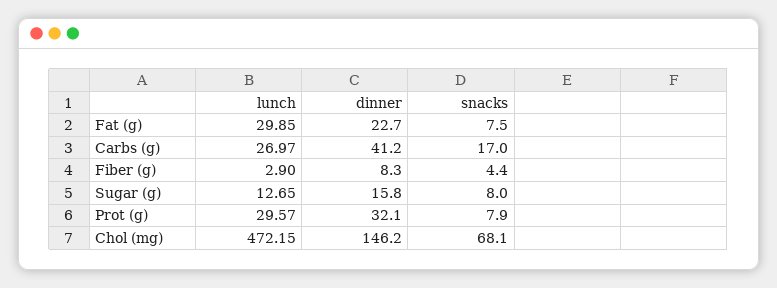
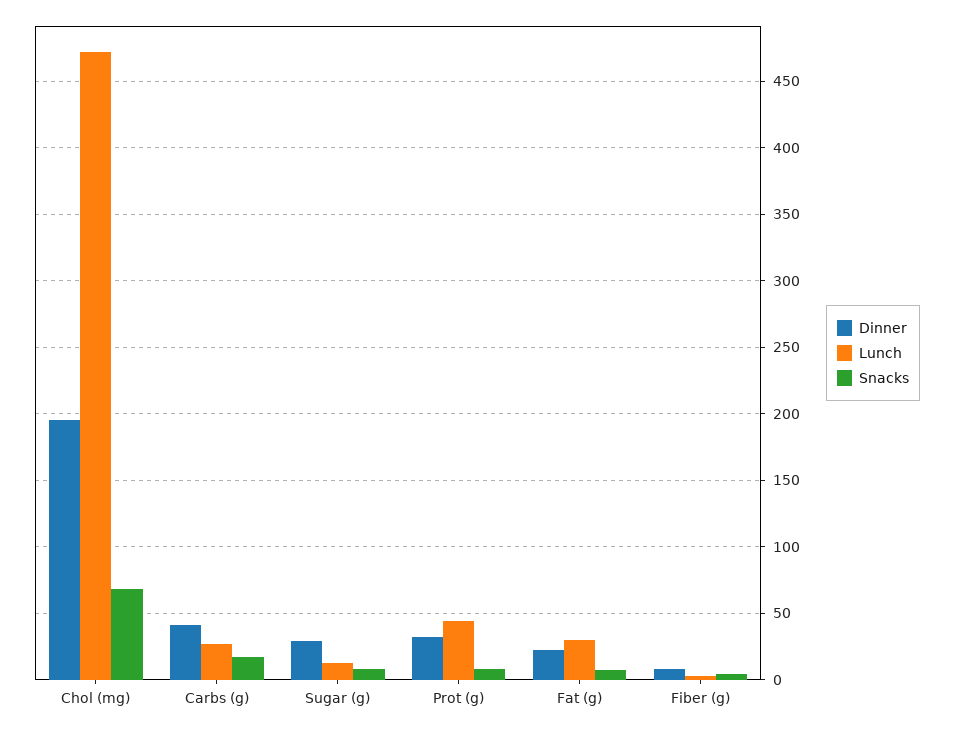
  {
    "lunch": {
      "Fat (g)": 29.85,
      "Carbs (g)": 26.97,
      "Fiber (g)": 2.9,
      "Sugar (g)": 12.65,
-     "Prot (g)": 29.57,
+     "Prot (g)": 45,
      "Chol (mg)": 472.15
    },
    "dinner": {
      "Fat (g)": 22.7,
      "Carbs (g)": 41.2,
      "Fiber (g)": 8.3,
-     "Sugar (g)": 15.8,
+     "Sugar (g)": 30,
      "Prot (g)": 32.1,
-     "Chol (mg)": 146.2
+     "Chol (mg)": 195
    },
    "snacks": {
      "Fat (g)": 7.5,
      "Carbs (g)": 17,
      "Fiber (g)": 4.4,
      "Sugar (g)": 8,
      "Prot (g)": 7.9,
      "Chol (mg)": 68.1
    }
  }

